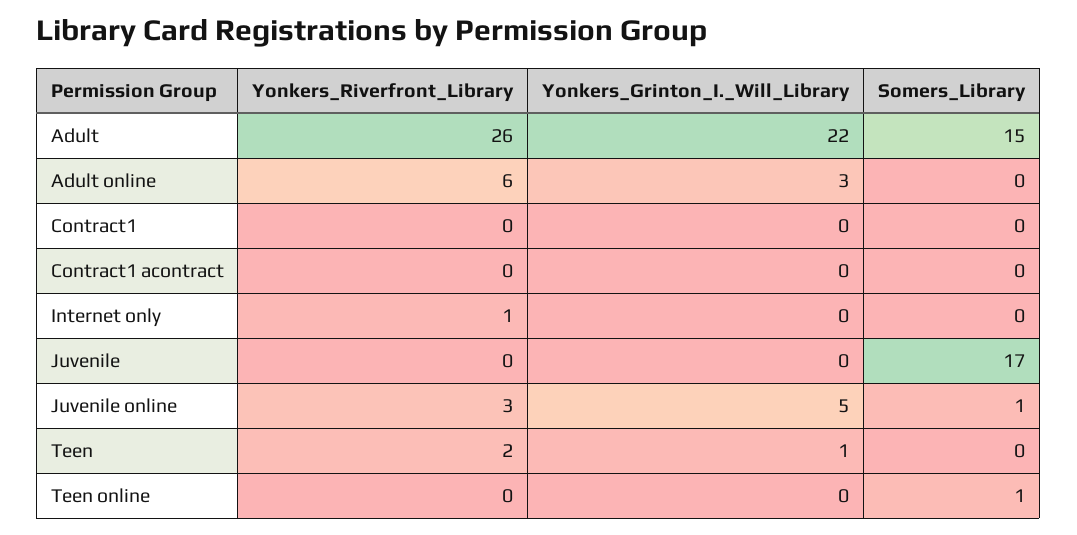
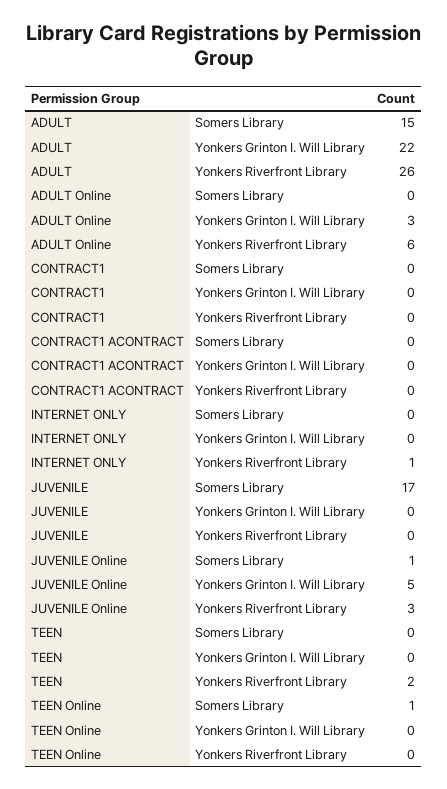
  {
    "Yonkers_Riverfront_Library": {
      "Adult": 26,
      "Adult online": 6,
      "Contract1": 0,
      "Contract1 acontract": 0,
      "Internet only": 1,
      "Juvenile": 0,
      "Juvenile online": 3,
      "Teen": 2,
      "Teen online": 0
    },
    "Yonkers_Grinton_I._Will_Library": {
      "Adult": 22,
      "Adult online": 3,
      "Contract1": 0,
      "Contract1 acontract": 0,
      "Internet only": 0,
      "Juvenile": 0,
      "Juvenile online": 5,
-     "Teen": 1,
+     "Teen": 0,
      "Teen online": 0
    },
    "Somers_Library": {
      "Adult": 15,
      "Adult online": 0,
      "Contract1": 0,
      "Contract1 acontract": 0,
      "Internet only": 0,
      "Juvenile": 17,
      "Juvenile online": 1,
      "Teen": 0,
      "Teen online": 1
    }
  }

